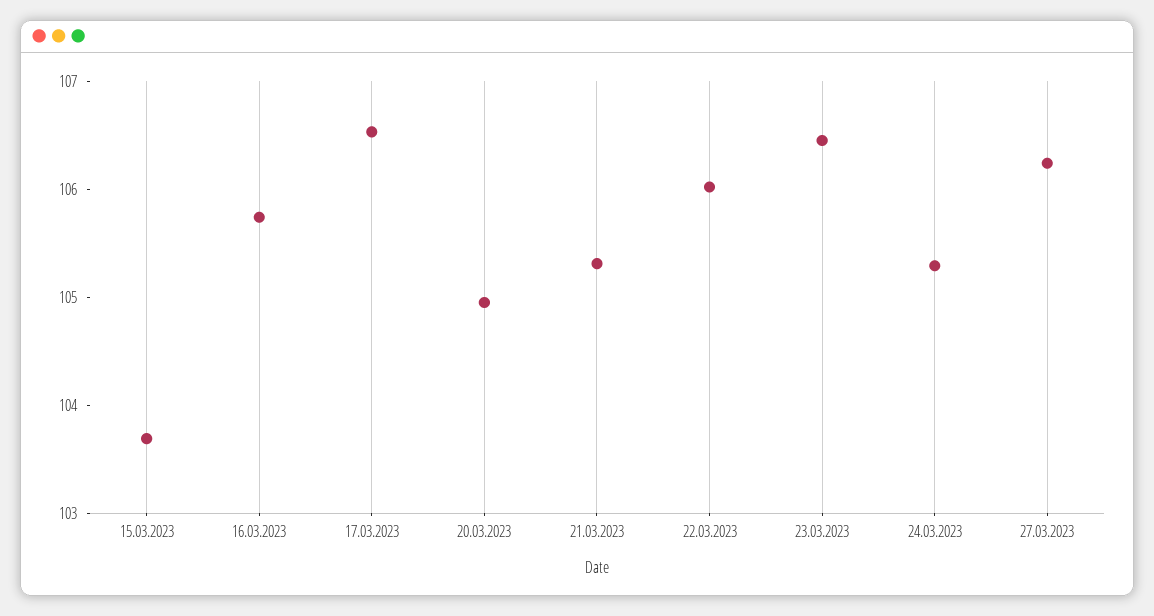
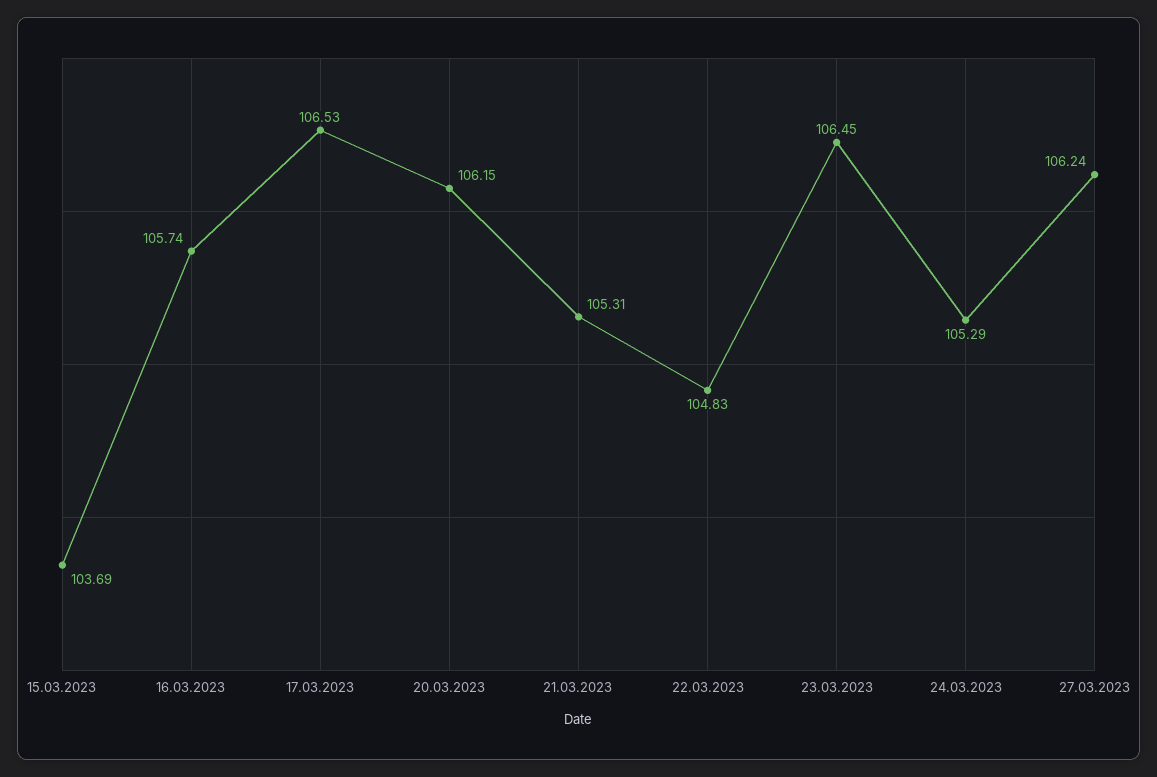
  {
    "15.03.2023": 103.69,
    "16.03.2023": 105.74,
    "17.03.2023": 106.53,
-   "20.03.2023": 105,
+   "20.03.2023": 106.15,
    "21.03.2023": 105.31,
-   "22.03.2023": 106,
+   "22.03.2023": 104.83,
    "23.03.2023": 106.45,
    "24.03.2023": 105.29,
    "27.03.2023": 106.24
  }

